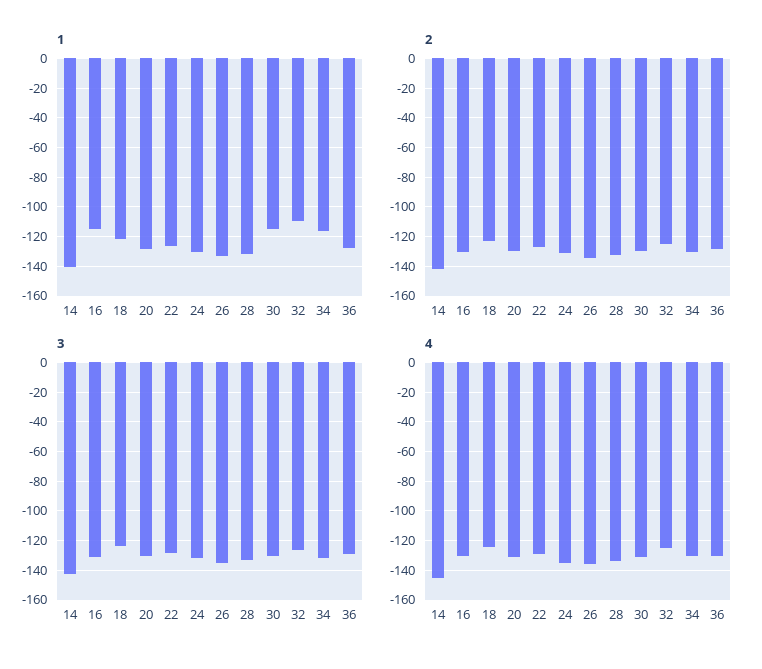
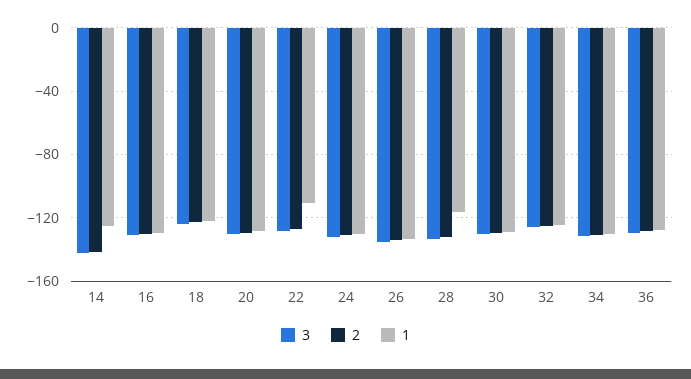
  {
    "1": {
-     "14": -140,
+     "14": -125,
-     "16": -115,
+     "16": -130,
      "18": -120,
      "20": -130,
-     "22": -125,
+     "22": -110,
      "24": -130,
      "26": -135,
-     "28": -130,
+     "28": -115,
-     "30": -115,
+     "30": -130,
-     "32": -110,
+     "32": -125,
-     "34": -115,
+     "34": -130,
      "36": -130
    },
    "2": {
      "14": -140,
      "16": -130,
      "18": -125,
      "20": -130,
      "22": -125,
      "24": -130,
      "26": -135,
      "28": -130,
      "30": -130,
      "32": -125,
      "34": -130,
      "36": -130
    },
    "3": {
      "14": -140,
      "16": -130,
      "18": -125,
      "20": -130,
      "22": -130,
      "24": -130,
      "26": -135,
      "28": -135,
      "30": -130,
      "32": -125,
      "34": -130,
      "36": -130
-   },
+   }
-   "4": {
-     "14": -145,
-     "16": -130,
-     "18": -125,
-     "20": -130,
-     "22": -130,
-     "24": -135,
-     "26": -135,
-     "28": -135,
-     "30": -130,
-     "32": -125,
-     "34": -130,
-     "36": -130
-   }
  }

